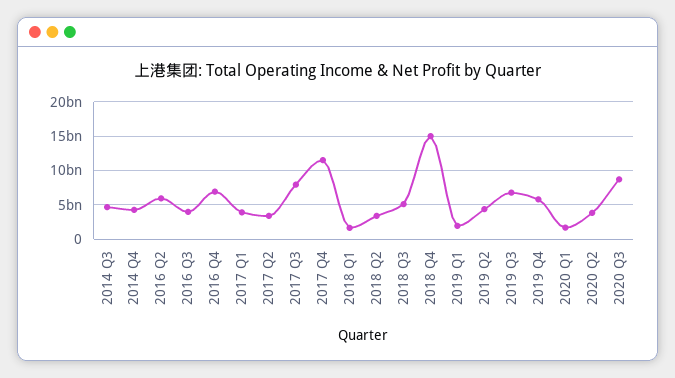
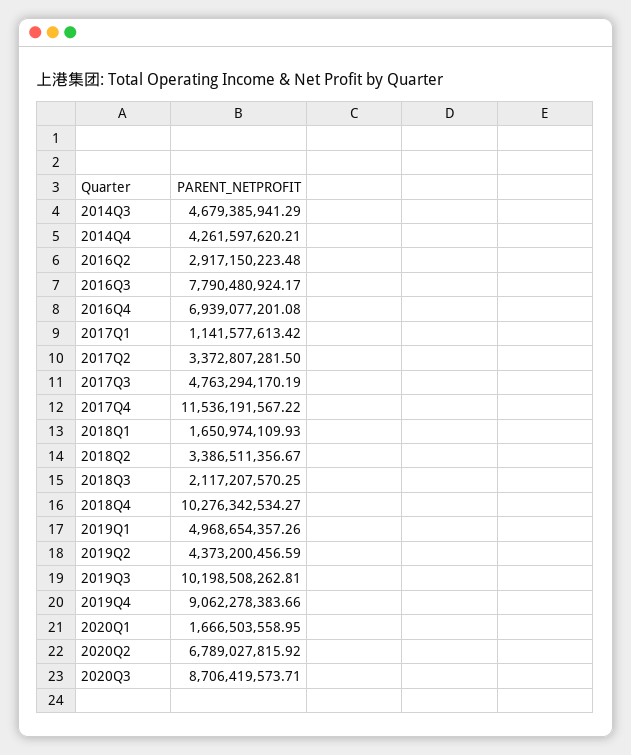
  {
    "2014 Q3": 4679385941.29,
    "2014 Q4": 4261597620.21,
-   "2016 Q2": 6000000000,
+   "2016 Q2": 2917150223.48,
-   "2016 Q3": 4000000000,
+   "2016 Q3": 7790480924.17,
    "2016 Q4": 6939077201.08,
-   "2017 Q1": 4000000000,
+   "2017 Q1": 1141577613.42,
    "2017 Q2": 3372807281.5,
-   "2017 Q3": 8000000000,
+   "2017 Q3": 4763294170.19,
    "2017 Q4": 11536191567.22,
    "2018 Q1": 1650974109.93,
    "2018 Q2": 3386511356.67,
-   "2018 Q3": 5000000000,
+   "2018 Q3": 2117207570.25,
-   "2018 Q4": 15000000000,
+   "2018 Q4": 10276342534.27,
-   "2019 Q1": 2000000000,
+   "2019 Q1": 4968654357.26,
    "2019 Q2": 4373200456.59,
-   "2019 Q3": 7000000000,
+   "2019 Q3": 10198508262.81,
-   "2019 Q4": 6000000000,
+   "2019 Q4": 9062278383.66,
    "2020 Q1": 1666503558.95,
-   "2020 Q2": 4000000000,
+   "2020 Q2": 6789027815.92,
    "2020 Q3": 8706419573.71
  }

